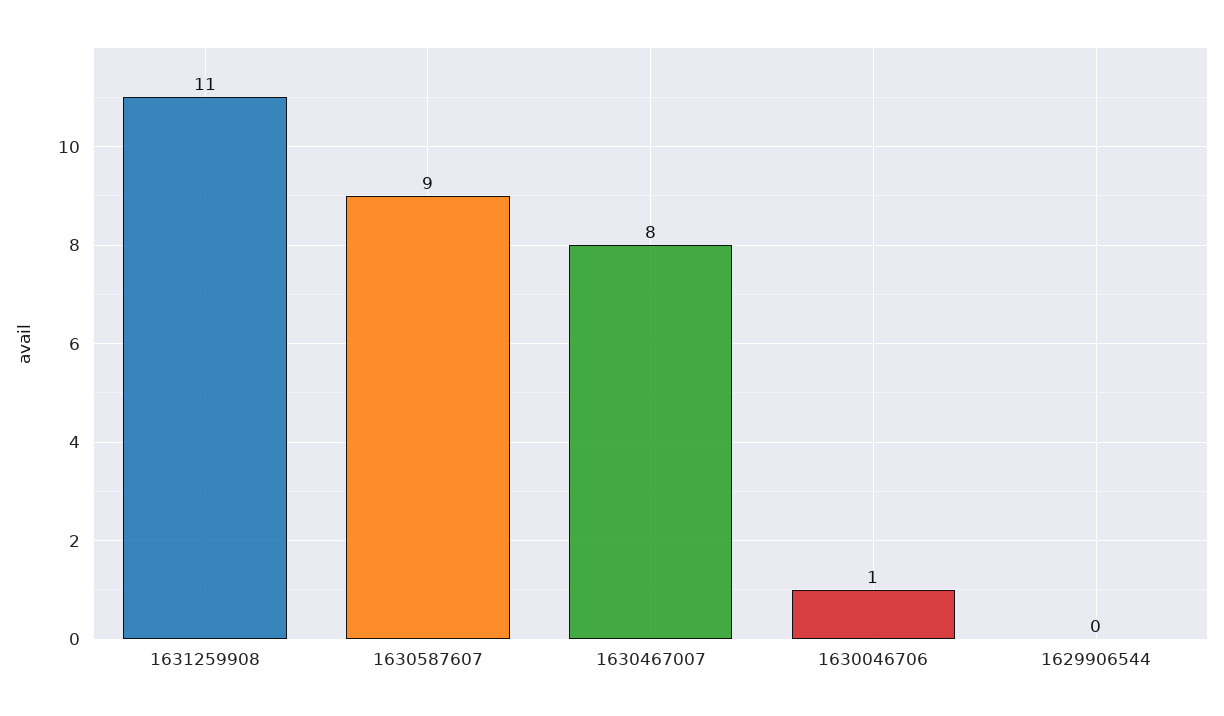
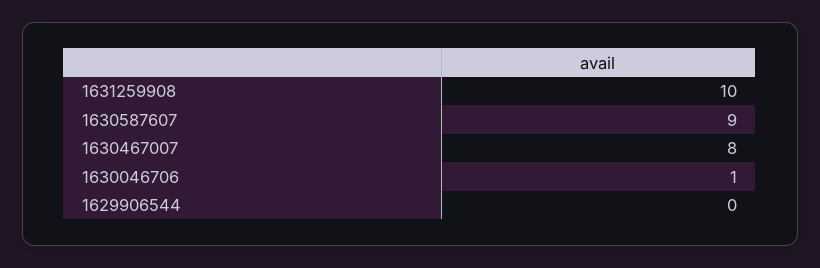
  {
-   "1631259908": 11,
+   "1631259908": 10,
    "1630587607": 9,
    "1630467007": 8,
    "1630046706": 1,
    "1629906544": 0
  }

